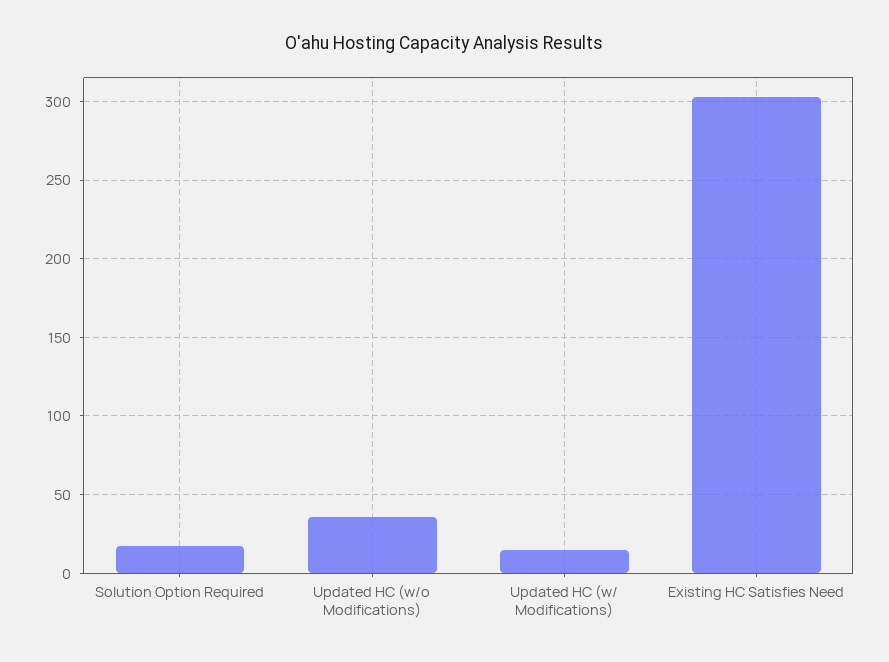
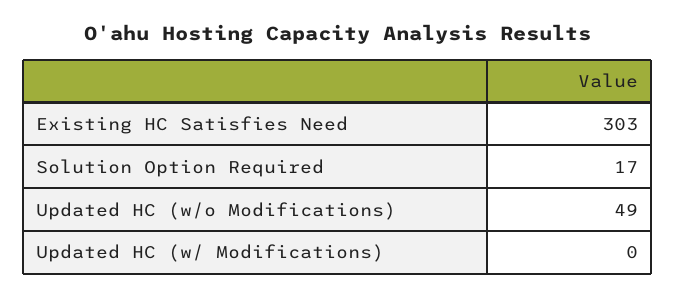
  {
    "Solution Option Required": 17,
-   "Updated HC (w/o Modifications)": 35,
+   "Updated HC (w/o Modifications)": 49,
-   "Updated HC (w/ Modifications)": 15,
+   "Updated HC (w/ Modifications)": 0,
    "Existing HC Satisfies Need": 303
  }

